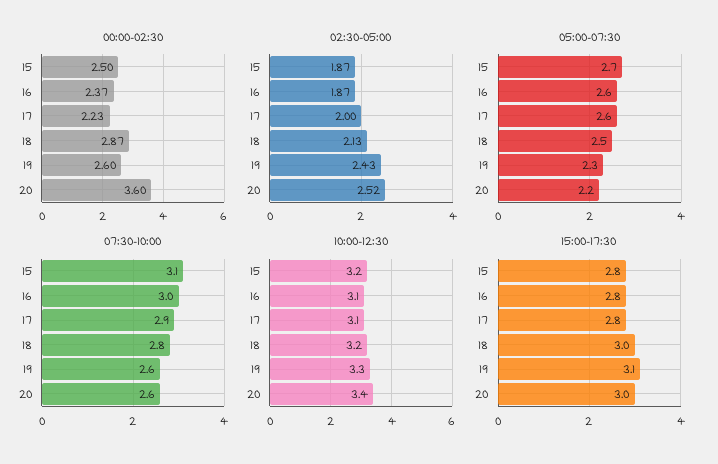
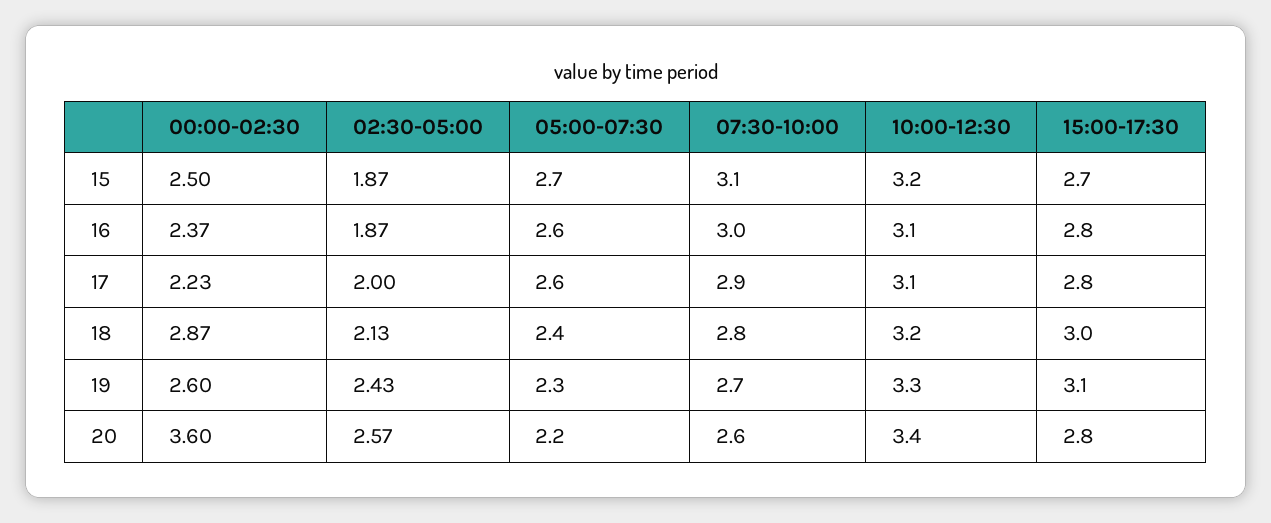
  {
    "00:00-02:30": {
      "15": 2.5,
      "16": 2.37,
      "17": 2.23,
      "18": 2.87,
      "19": 2.6,
      "20": 3.6
    },
    "02:30-05:00": {
      "15": 1.87,
      "16": 1.87,
      "17": 2,
      "18": 2.13,
      "19": 2.43,
-     "20": 2.52
+     "20": 2.57
    },
    "05:00-07:30": {
      "15": 2.7,
      "16": 2.6,
      "17": 2.6,
-     "18": 2.5,
+     "18": 2.4,
      "19": 2.3,
      "20": 2.2
    },
    "07:30-10:00": {
      "15": 3.1,
      "16": 3,
      "17": 2.9,
      "18": 2.8,
-     "19": 2.6,
+     "19": 2.7,
      "20": 2.6
    },
    "10:00-12:30": {
      "15": 3.2,
      "16": 3.1,
      "17": 3.1,
      "18": 3.2,
      "19": 3.3,
      "20": 3.4
    },
    "15:00-17:30": {
-     "15": 2.8,
+     "15": 2.7,
      "16": 2.8,
      "17": 2.8,
      "18": 3,
      "19": 3.1,
-     "20": 3
+     "20": 2.8
    }
  }

